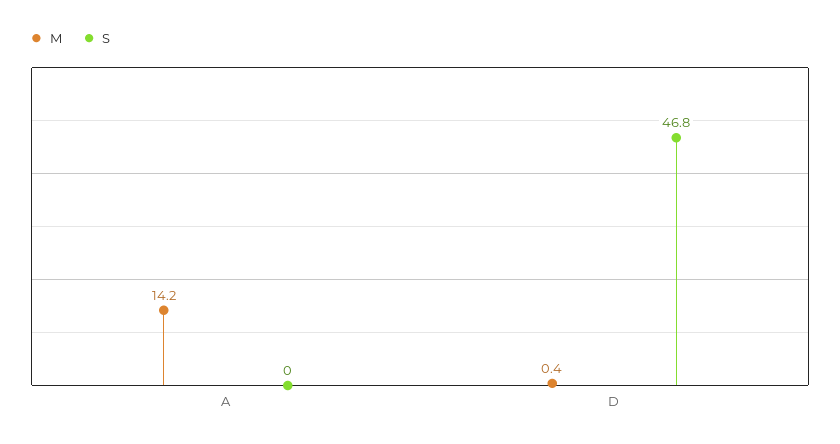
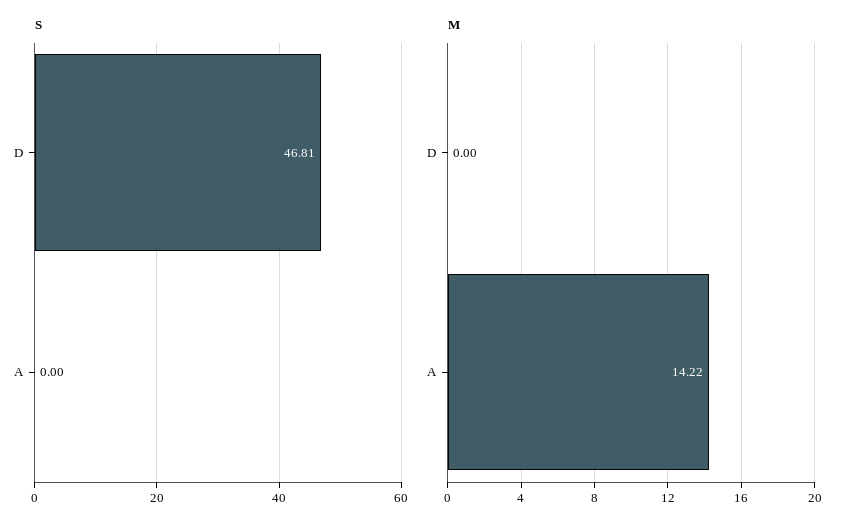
  {
    "M": {
      "A": 14.22,
-     "D": 0.4
+     "D": 0
    },
    "S": {
      "A": 0,
      "D": 46.81
    }
  }

